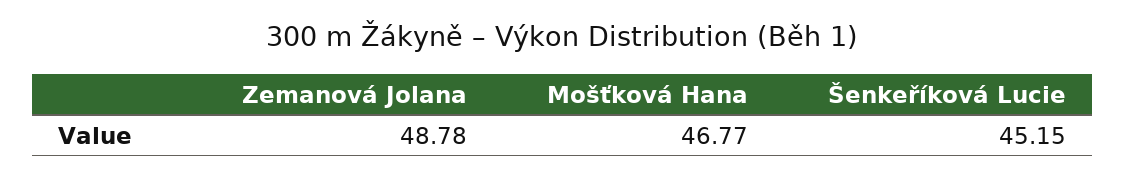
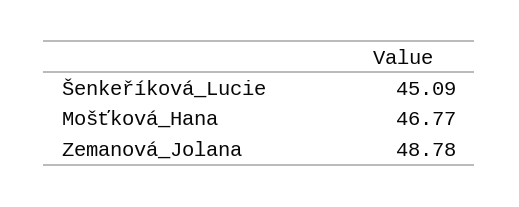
  {
    "Zemanová Jolana": 48.78,
    "Mošťková Hana": 46.77,
-   "Šenkeříková Lucie": 45.15
+   "Šenkeříková Lucie": 45.09
  }

